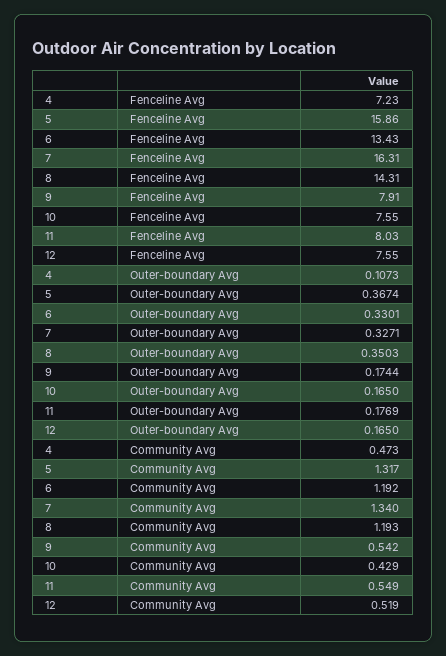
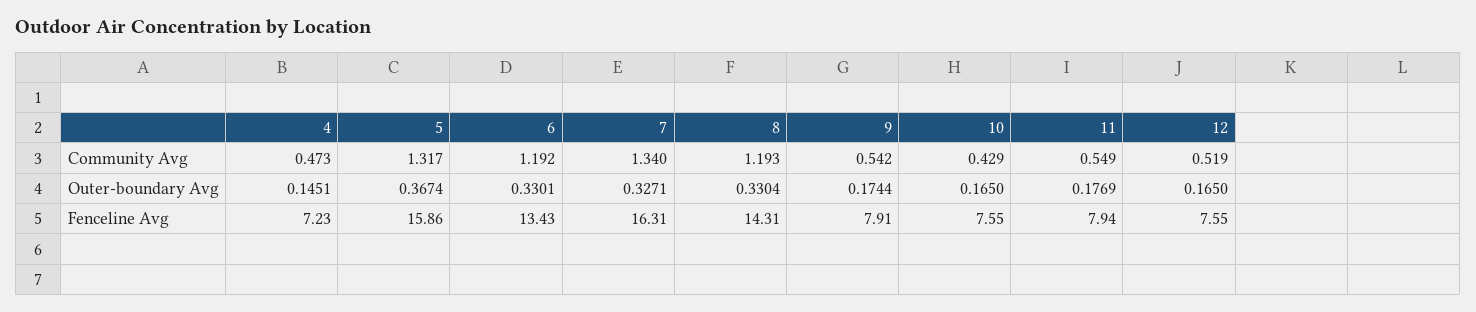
  {
    "4": {
      "Fenceline Avg": 7.23,
-     "Outer-boundary Avg": 0.1073,
+     "Outer-boundary Avg": 0.1451,
      "Community Avg": 0.473
    },
    "5": {
      "Fenceline Avg": 15.86,
      "Outer-boundary Avg": 0.3674,
      "Community Avg": 1.317
    },
    "6": {
      "Fenceline Avg": 13.43,
      "Outer-boundary Avg": 0.3301,
      "Community Avg": 1.192
    },
    "7": {
      "Fenceline Avg": 16.31,
      "Outer-boundary Avg": 0.3271,
      "Community Avg": 1.34
    },
    "8": {
      "Fenceline Avg": 14.31,
-     "Outer-boundary Avg": 0.3503,
+     "Outer-boundary Avg": 0.3304,
      "Community Avg": 1.193
    },
    "9": {
      "Fenceline Avg": 7.91,
      "Outer-boundary Avg": 0.1744,
      "Community Avg": 0.542
    },
    "10": {
      "Fenceline Avg": 7.55,
      "Outer-boundary Avg": 0.165,
      "Community Avg": 0.429
    },
    "11": {
-     "Fenceline Avg": 8.03,
+     "Fenceline Avg": 7.94,
      "Outer-boundary Avg": 0.1769,
      "Community Avg": 0.549
    },
    "12": {
      "Fenceline Avg": 7.55,
      "Outer-boundary Avg": 0.165,
      "Community Avg": 0.519
    }
  }

